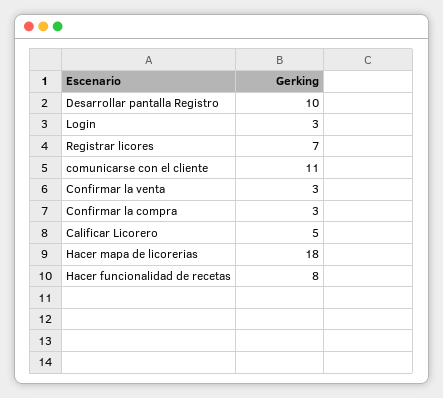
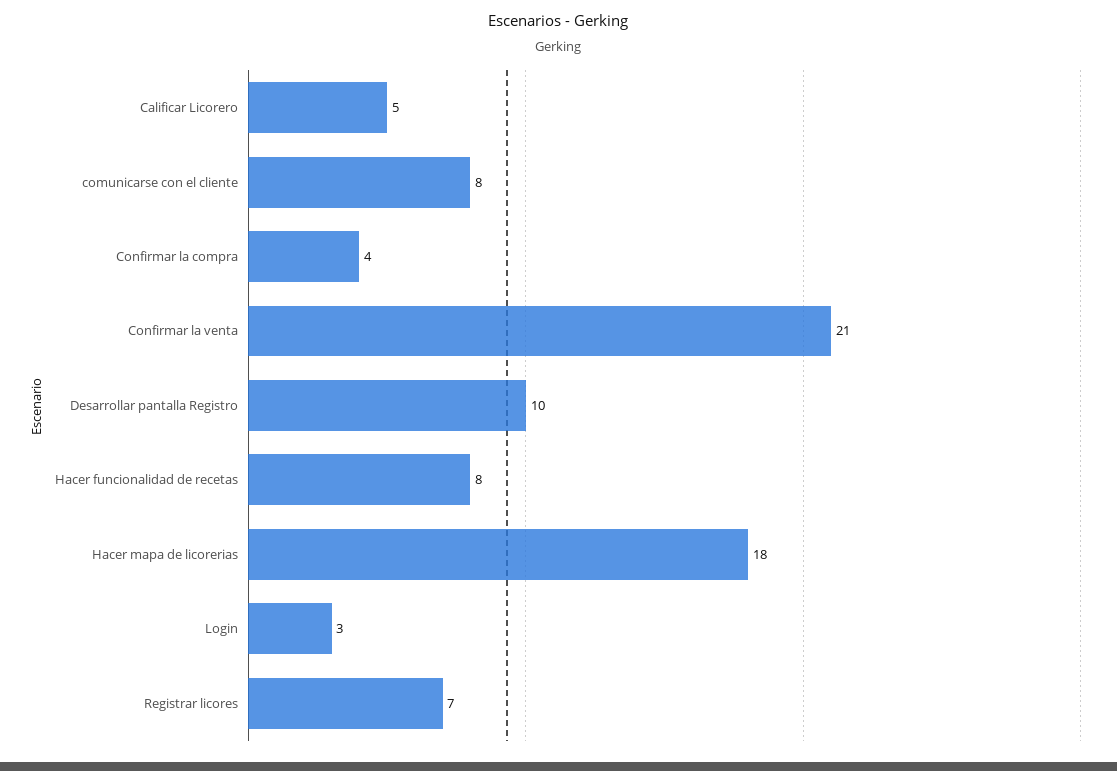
  {
    "Desarrollar pantalla Registro": 10,
    "Login": 3,
    "Registrar licores": 7,
-   "comunicarse con el cliente": 11,
+   "comunicarse con el cliente": 8,
-   "Confirmar la venta": 3,
+   "Confirmar la venta": 21,
-   "Confirmar la compra": 3,
+   "Confirmar la compra": 4,
    "Calificar Licorero": 5,
    "Hacer mapa de licorerias": 18,
    "Hacer funcionalidad de recetas": 8
  }

